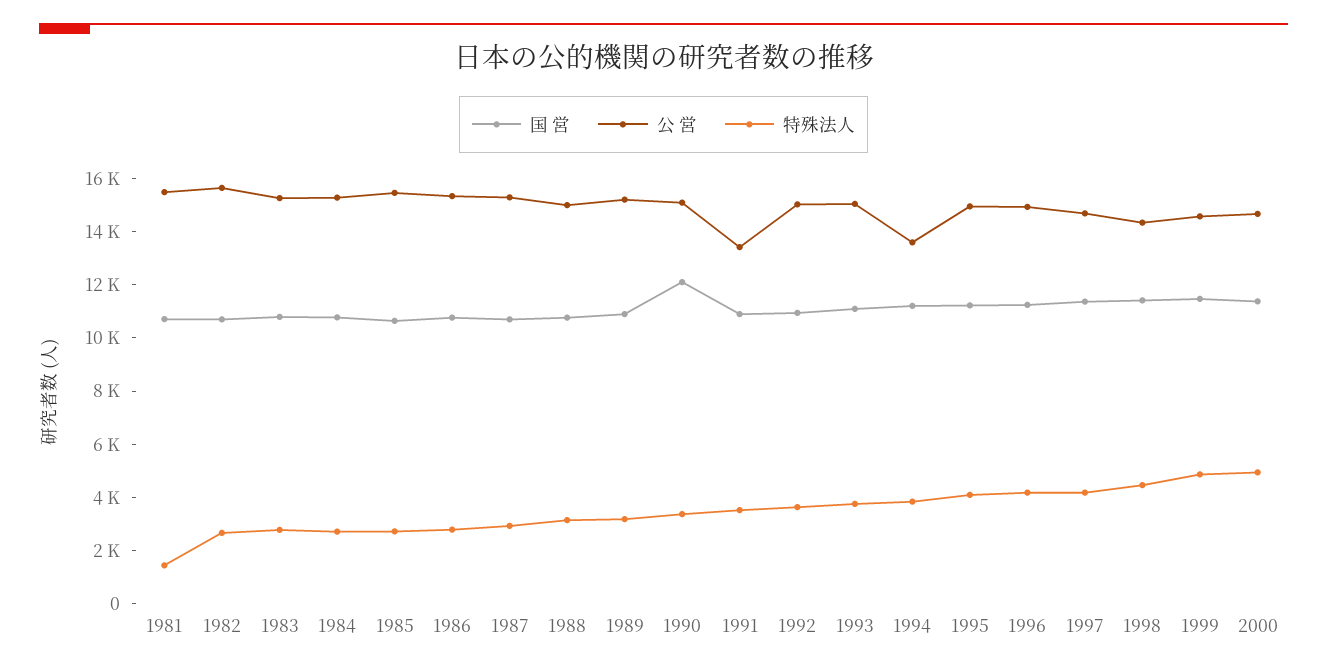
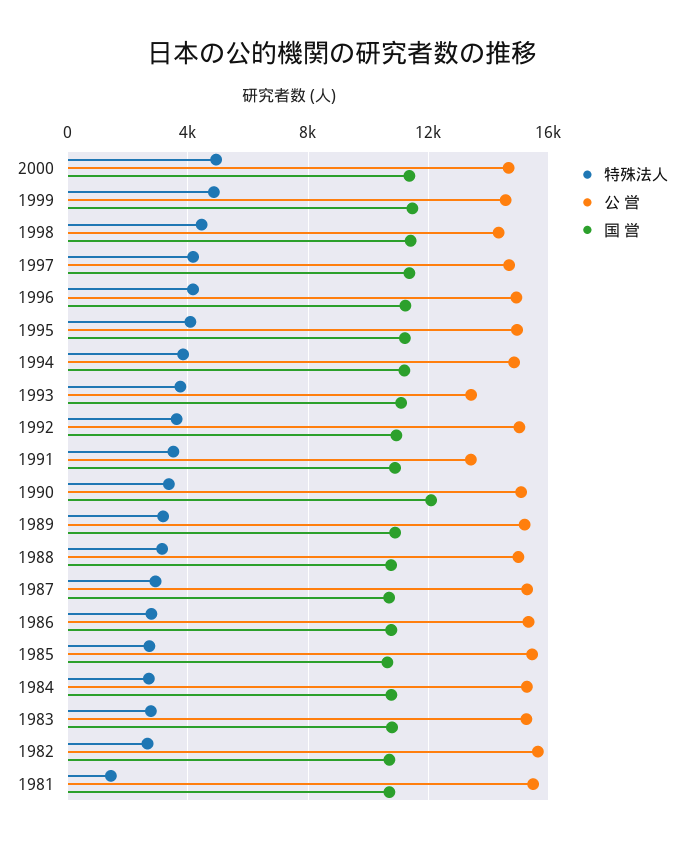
  {
    "国 営": {
      "1981": 10500,
      "1982": 10500,
      "1983": 11000,
      "1984": 11000,
      "1985": 10500,
      "1986": 11000,
      "1987": 10500,
      "1988": 11000,
      "1989": 11000,
      "1990": 12000,
      "1991": 11000,
      "1992": 11000,
      "1993": 11000,
      "1994": 11000,
      "1995": 11000,
      "1996": 11000,
      "1997": 11500,
      "1998": 11500,
      "1999": 11500,
      "2000": 11500
    },
    "公 営": {
      "1981": 15500,
      "1982": 15500,
      "1983": 15500,
      "1984": 15500,
      "1985": 15500,
      "1986": 15500,
      "1987": 15500,
      "1988": 15000,
      "1989": 15000,
      "1990": 15000,
      "1991": 13500,
      "1992": 15000,
-     "1993": 15000,
+     "1993": 13500,
-     "1994": 13500,
+     "1994": 15000,
      "1995": 15000,
      "1996": 15000,
      "1997": 14500,
      "1998": 14500,
      "1999": 14500,
      "2000": 14500
    },
    "特殊法人": {
      "1981": 1500,
      "1982": 2500,
      "1983": 3000,
      "1984": 2500,
      "1985": 2500,
      "1986": 3000,
      "1987": 3000,
      "1988": 3000,
      "1989": 3000,
      "1990": 3500,
      "1991": 3500,
      "1992": 3500,
      "1993": 4000,
      "1994": 4000,
      "1995": 4000,
      "1996": 4000,
      "1997": 4000,
      "1998": 4500,
      "1999": 5000,
      "2000": 5000
    }
  }

